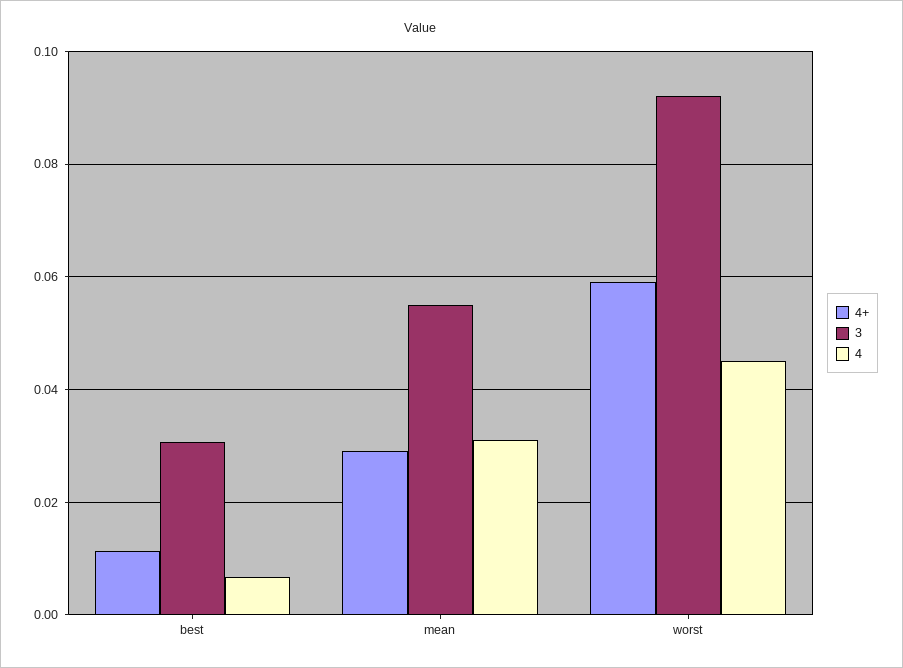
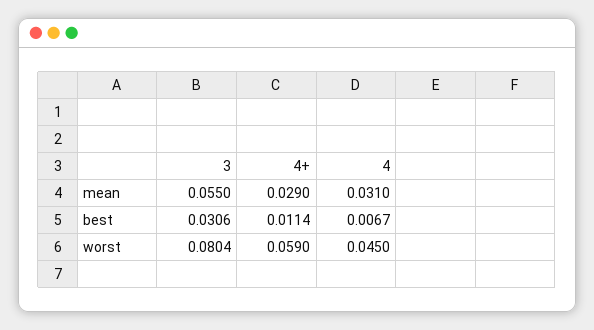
  {
    "4+": {
      "best": 0.0114,
      "mean": 0.029,
      "worst": 0.059
    },
    "3": {
      "best": 0.0306,
      "mean": 0.055,
-     "worst": 0.092
+     "worst": 0.0804
    },
    "4": {
      "best": 0.0067,
      "mean": 0.031,
      "worst": 0.045
    }
  }

